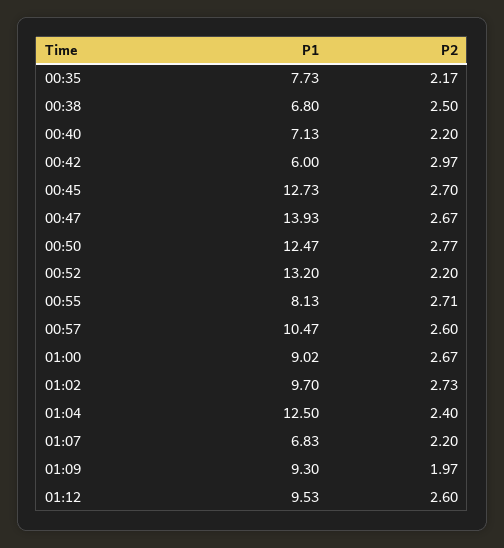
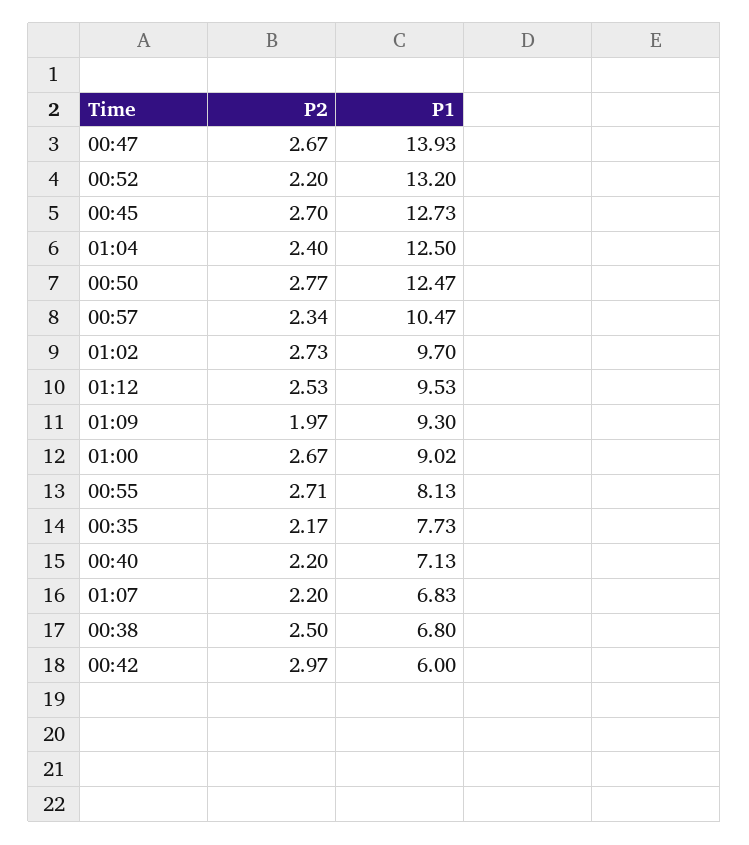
  {
    "P1": {
      "00:35": 7.73,
      "00:38": 6.8,
      "00:40": 7.13,
      "00:42": 6,
      "00:45": 12.73,
      "00:47": 13.93,
      "00:50": 12.47,
      "00:52": 13.2,
      "00:55": 8.13,
      "00:57": 10.47,
      "01:00": 9.02,
      "01:02": 9.7,
      "01:04": 12.5,
      "01:07": 6.83,
      "01:09": 9.3,
      "01:12": 9.53
    },
    "P2": {
      "00:35": 2.17,
      "00:38": 2.5,
      "00:40": 2.2,
      "00:42": 2.97,
      "00:45": 2.7,
      "00:47": 2.67,
      "00:50": 2.77,
      "00:52": 2.2,
      "00:55": 2.71,
-     "00:57": 2.6,
+     "00:57": 2.34,
      "01:00": 2.67,
      "01:02": 2.73,
      "01:04": 2.4,
      "01:07": 2.2,
      "01:09": 1.97,
-     "01:12": 2.6
+     "01:12": 2.53
    }
  }

